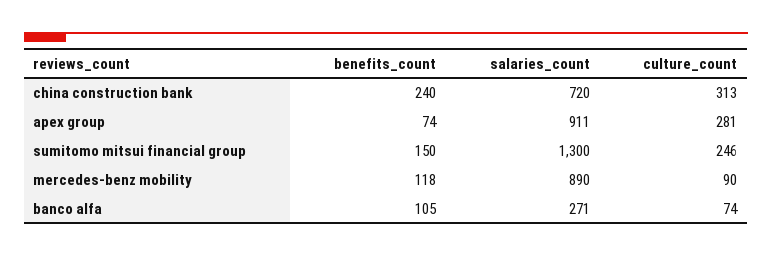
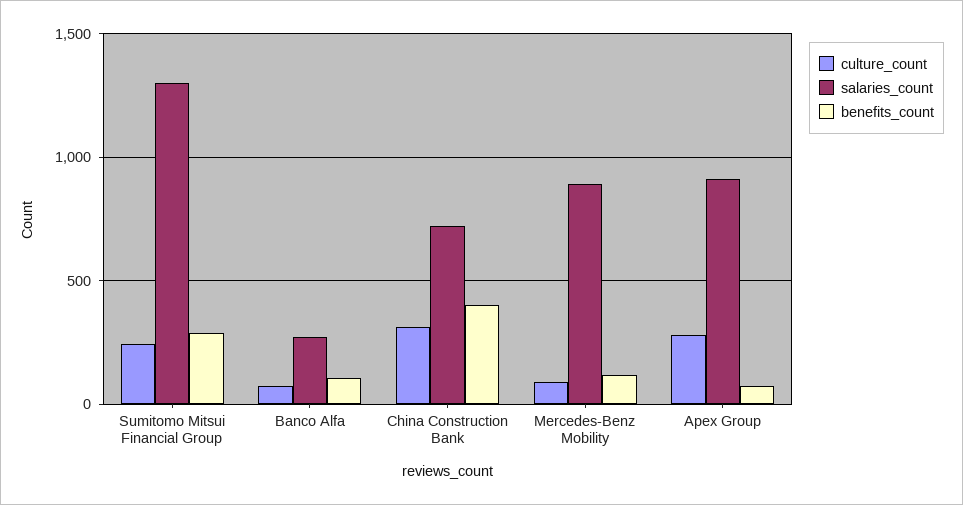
  {
    "benefits_count": {
-     "china construction bank": 240,
+     "china construction bank": 400,
      "apex group": 74,
-     "sumitomo mitsui financial group": 150,
+     "sumitomo mitsui financial group": 300,
      "mercedes-benz mobility": 118,
      "banco alfa": 105
    },
    "salaries_count": {
      "china construction bank": 720,
      "apex group": 911,
      "sumitomo mitsui financial group": 1300,
      "mercedes-benz mobility": 890,
      "banco alfa": 271
    },
    "culture_count": {
      "china construction bank": 313,
      "apex group": 281,
      "sumitomo mitsui financial group": 246,
      "mercedes-benz mobility": 90,
      "banco alfa": 74
    }
  }

